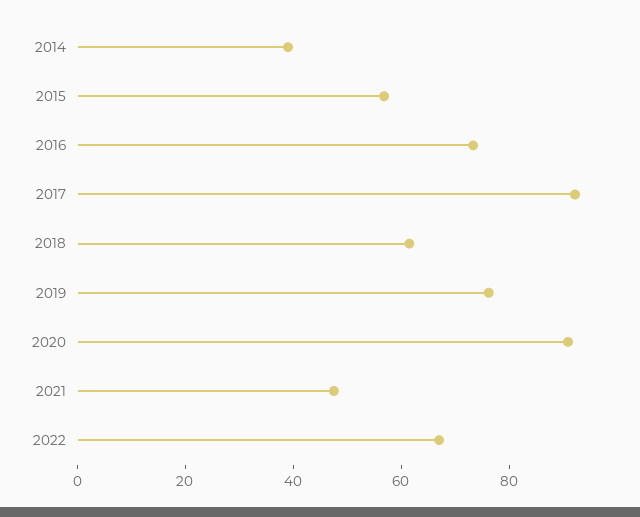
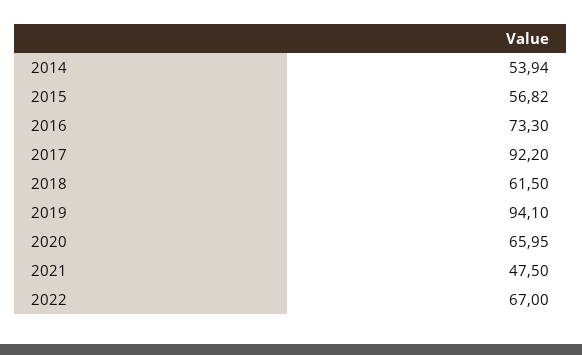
  {
-   "2014": 40,
+   "2014": 53.94,
    "2015": 56.82,
    "2016": 73.3,
    "2017": 92.2,
    "2018": 61.5,
-   "2019": 75,
+   "2019": 94.1,
-   "2020": 90,
+   "2020": 65.95,
    "2021": 47.5,
    "2022": 67
  }

